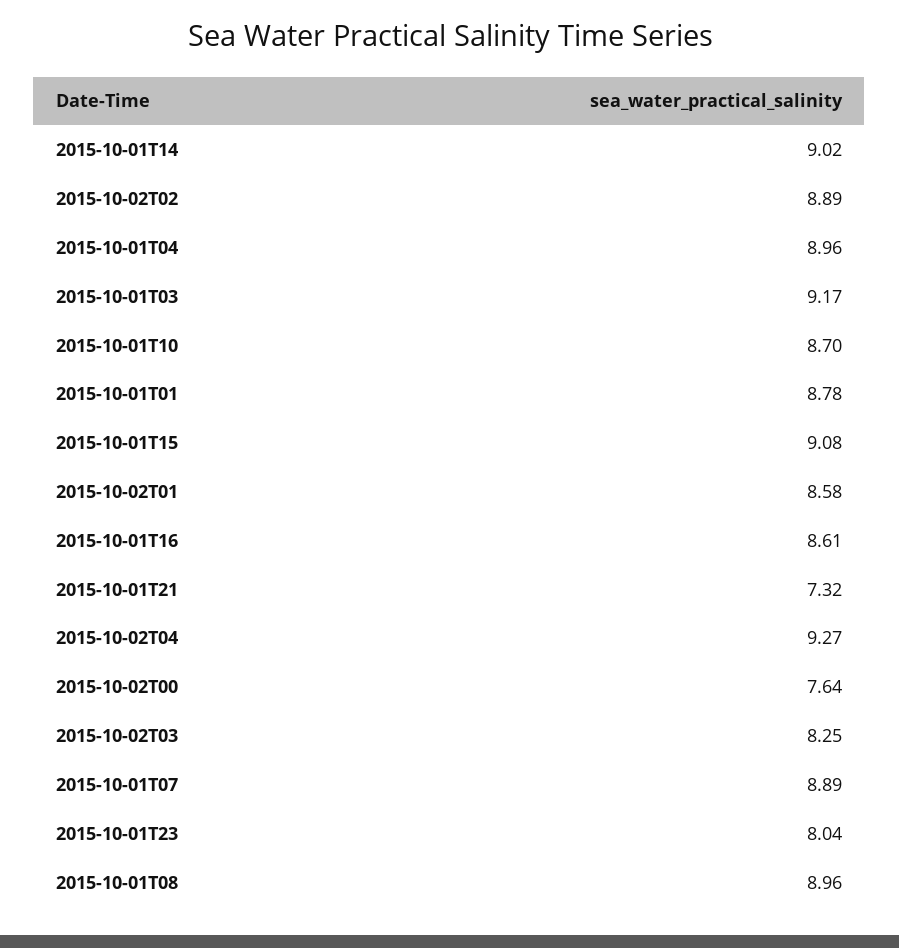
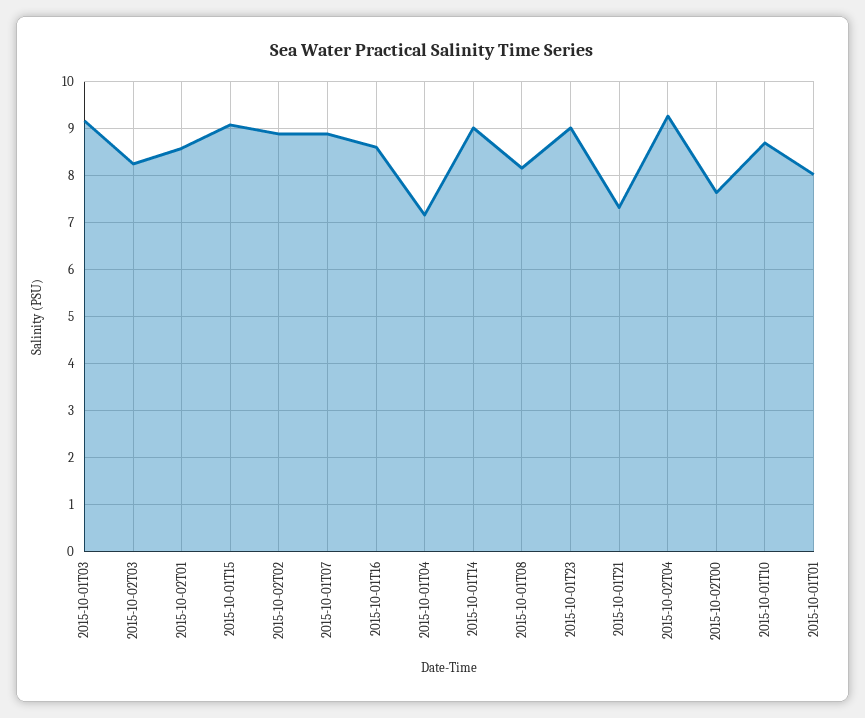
  {
    "2015-10-01T14": 9.02,
    "2015-10-02T02": 8.89,
-   "2015-10-01T04": 8.96,
+   "2015-10-01T04": 7.2,
    "2015-10-01T03": 9.17,
    "2015-10-01T10": 8.7,
-   "2015-10-01T01": 8.78,
+   "2015-10-01T01": 8,
    "2015-10-01T15": 9.08,
    "2015-10-02T01": 8.58,
    "2015-10-01T16": 8.61,
    "2015-10-01T21": 7.32,
    "2015-10-02T04": 9.27,
    "2015-10-02T00": 7.64,
    "2015-10-02T03": 8.25,
    "2015-10-01T07": 8.89,
-   "2015-10-01T23": 8.04,
+   "2015-10-01T23": 9,
-   "2015-10-01T08": 8.96
+   "2015-10-01T08": 8.2
  }

